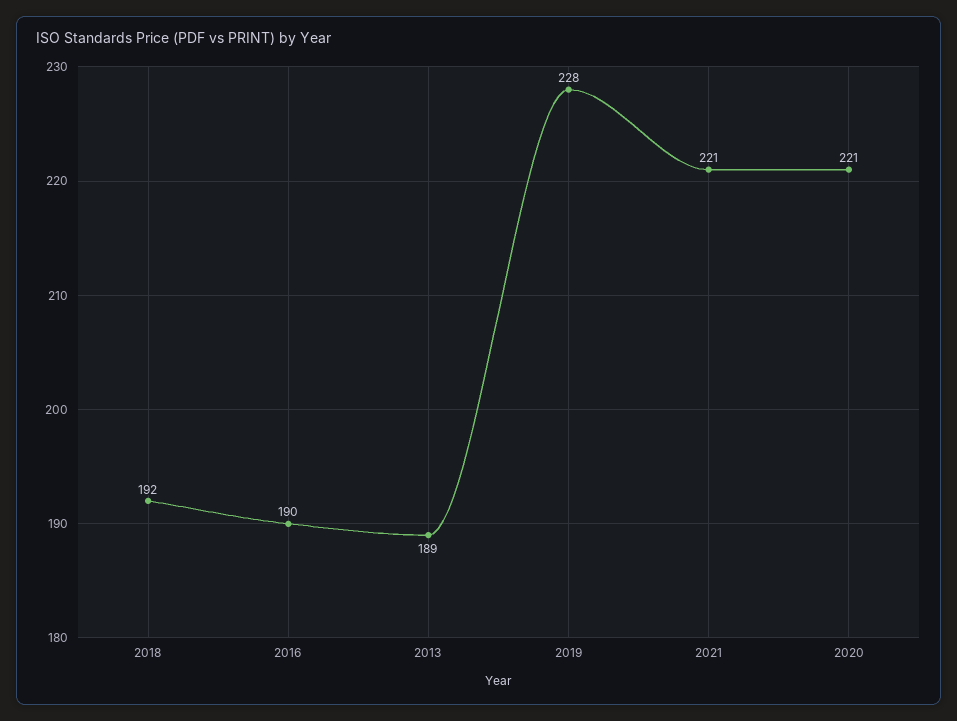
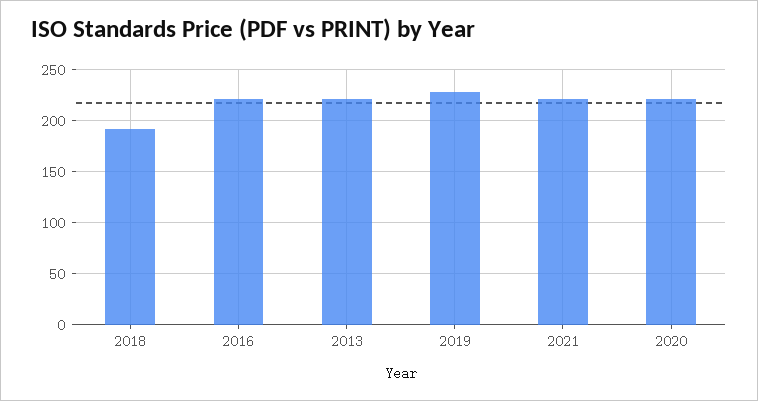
  {
    "2018": 192,
-   "2016": 190,
+   "2016": 220,
-   "2013": 189,
+   "2013": 220,
    "2019": 228,
    "2021": 221,
    "2020": 221
  }

